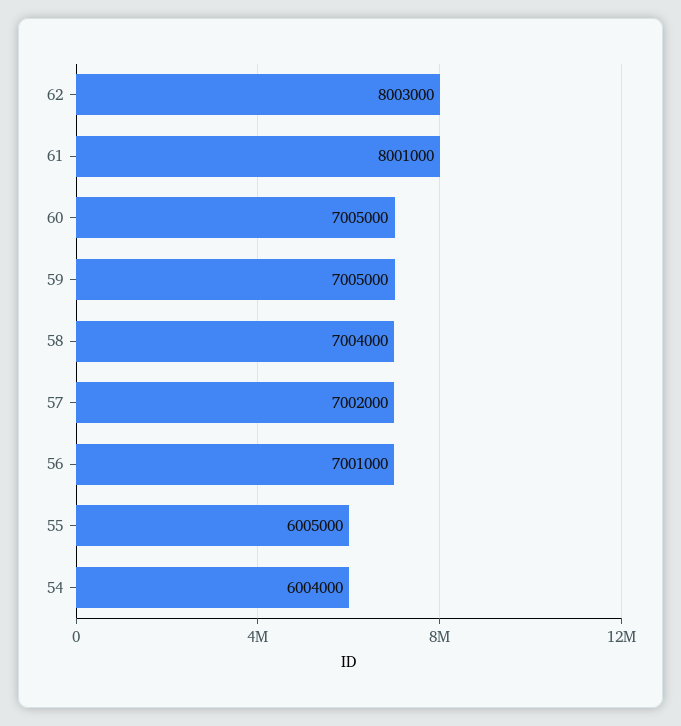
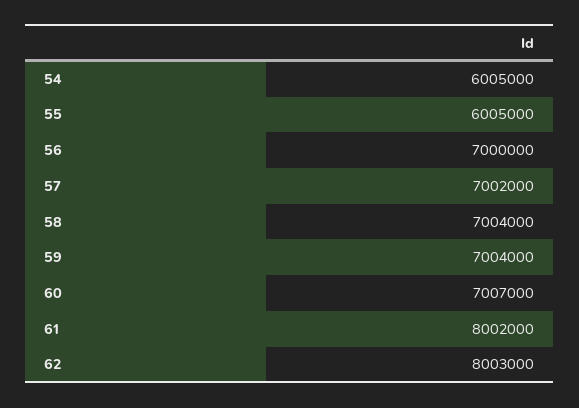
  {
    "62": 8003000,
-   "61": 8001000,
+   "61": 8002000,
-   "60": 7005000,
+   "60": 7007000,
-   "59": 7005000,
+   "59": 7004000,
    "58": 7004000,
    "57": 7002000,
-   "56": 7001000,
+   "56": 7000000,
    "55": 6005000,
-   "54": 6004000
+   "54": 6005000
  }

